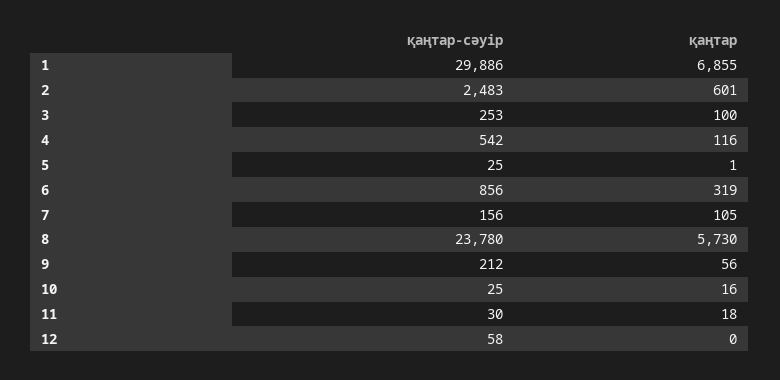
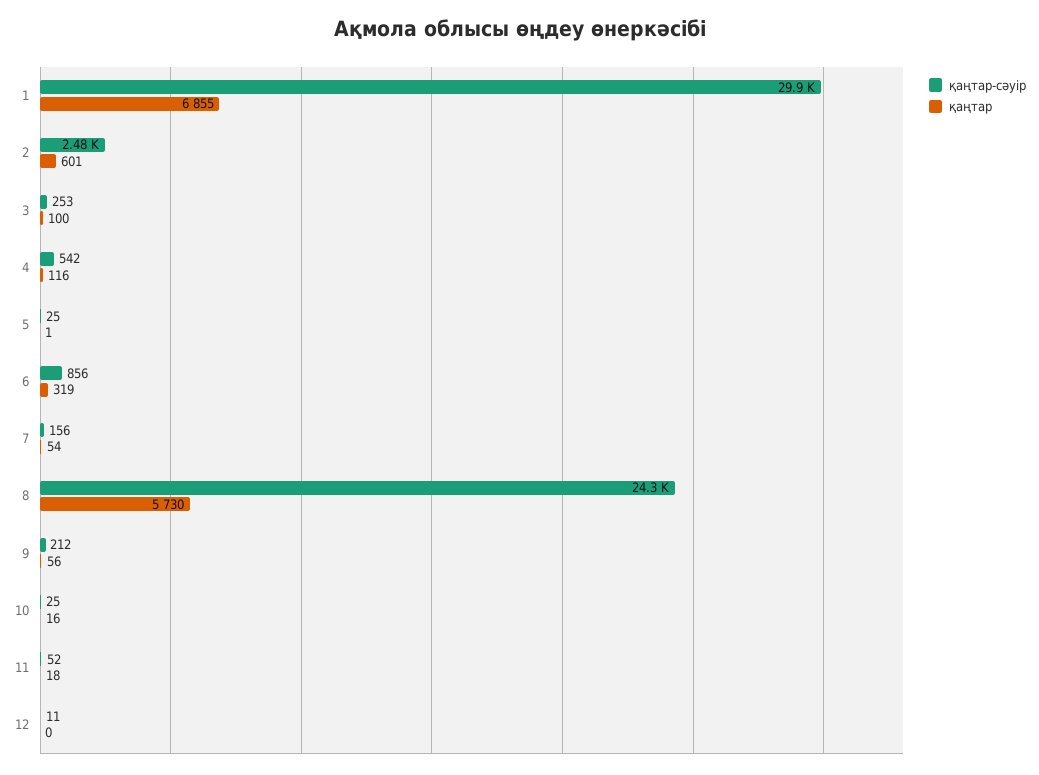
  {
    "қаңтар-сәуір": {
      "1": 29886,
      "2": 2483,
      "3": 253,
      "4": 542,
      "5": 25,
      "6": 856,
      "7": 156,
-     "8": 23780,
+     "8": 24300,
      "9": 212,
      "10": 25,
-     "11": 30,
+     "11": 52,
-     "12": 58
+     "12": 11
    },
    "қаңтар": {
      "1": 6855,
      "2": 601,
      "3": 100,
      "4": 116,
      "5": 1,
      "6": 319,
-     "7": 105,
+     "7": 54,
      "8": 5730,
      "9": 56,
      "10": 16,
      "11": 18,
      "12": 0
    }
  }

